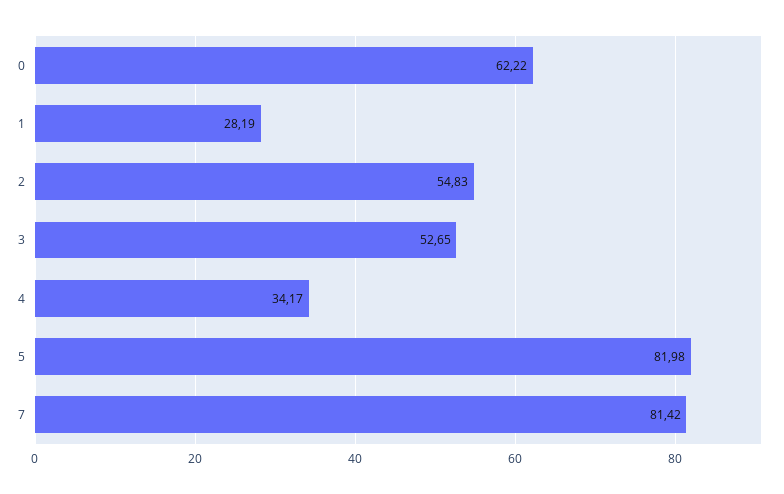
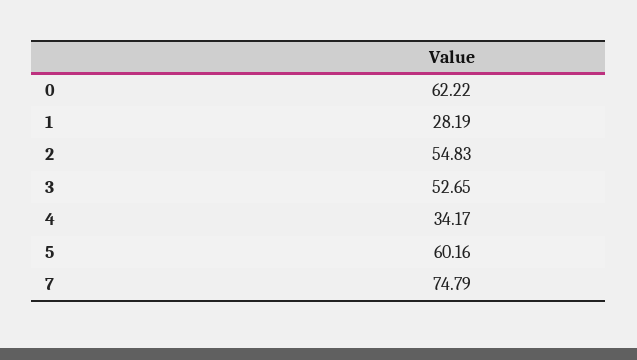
  {
    "0": 62.22,
    "1": 28.19,
    "2": 54.83,
    "3": 52.65,
    "4": 34.17,
-   "5": 81.98,
+   "5": 60.16,
-   "7": 81.42
+   "7": 74.79
  }

